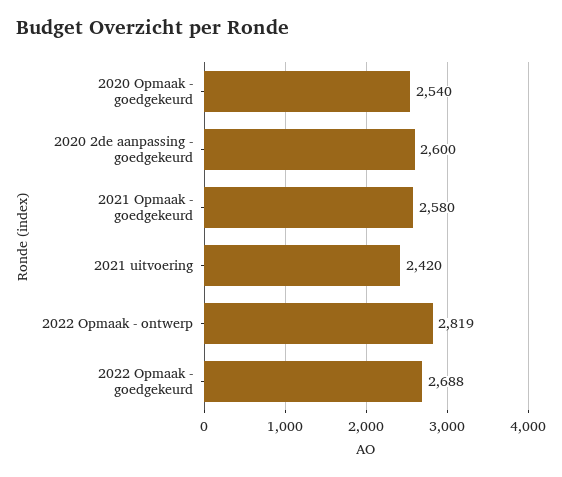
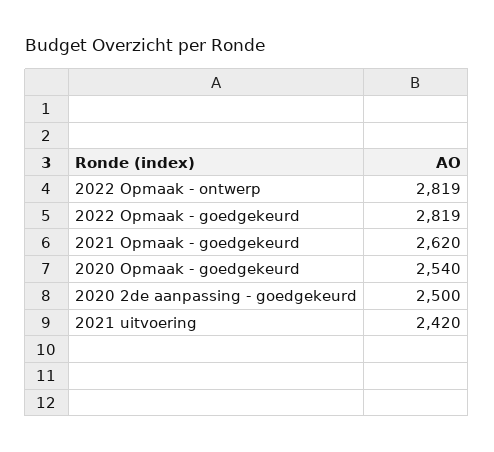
  {
    "2020 Opmaak - goedgekeurd": 2540,
-   "2020 2de aanpassing - goedgekeurd": 2600,
+   "2020 2de aanpassing - goedgekeurd": 2500,
-   "2021 Opmaak - goedgekeurd": 2580,
+   "2021 Opmaak - goedgekeurd": 2620,
    "2021 uitvoering": 2420,
    "2022 Opmaak - ontwerp": 2819,
-   "2022 Opmaak - goedgekeurd": 2688
+   "2022 Opmaak - goedgekeurd": 2819
  }

